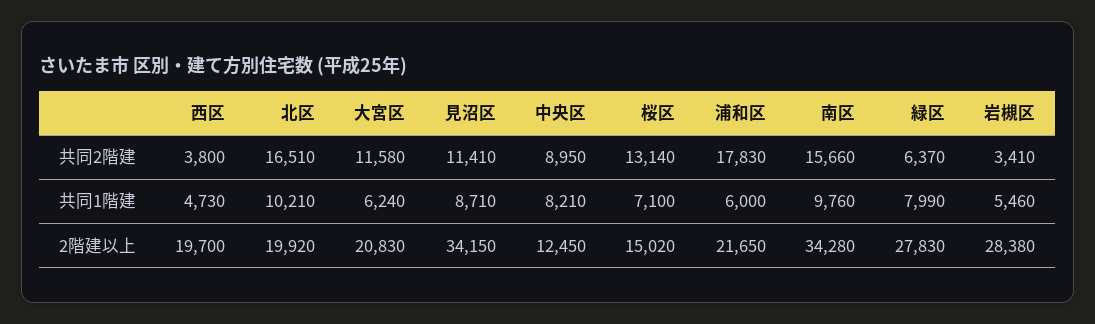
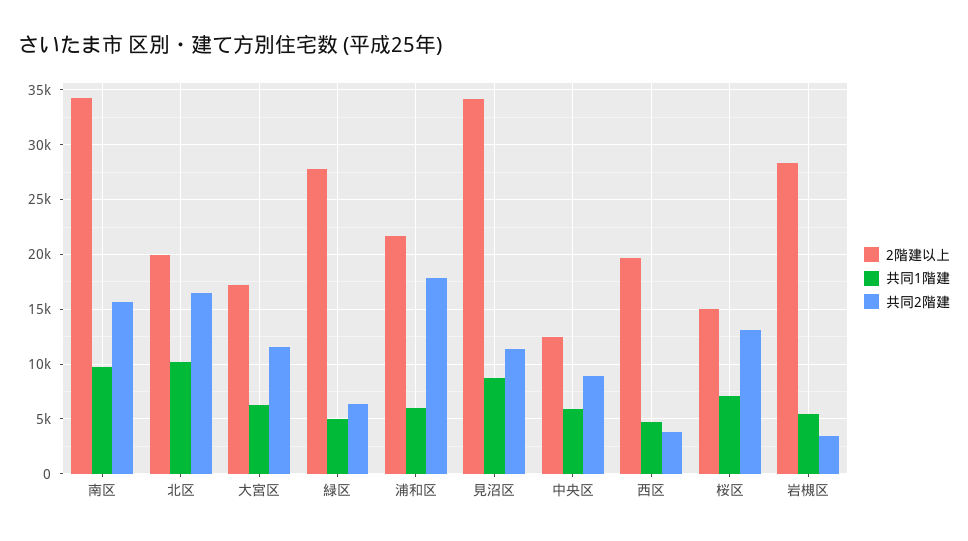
  {
    "共同2階建": {
      "西区": 3800,
      "北区": 16510,
      "大宮区": 11580,
      "見沼区": 11410,
      "中央区": 8950,
      "桜区": 13140,
      "浦和区": 17830,
      "南区": 15660,
      "緑区": 6370,
      "岩槻区": 3410
    },
    "共同1階建": {
      "西区": 4730,
      "北区": 10210,
      "大宮区": 6240,
      "見沼区": 8710,
-     "中央区": 8210,
+     "中央区": 6000,
      "桜区": 7100,
      "浦和区": 6000,
      "南区": 9760,
-     "緑区": 7990,
+     "緑区": 5000,
      "岩槻区": 5460
    },
    "2階建以上": {
      "西区": 19700,
      "北区": 19920,
-     "大宮区": 20830,
+     "大宮区": 17000,
      "見沼区": 34150,
      "中央区": 12450,
      "桜区": 15020,
      "浦和区": 21650,
      "南区": 34280,
      "緑区": 27830,
      "岩槻区": 28380
    }
  }

